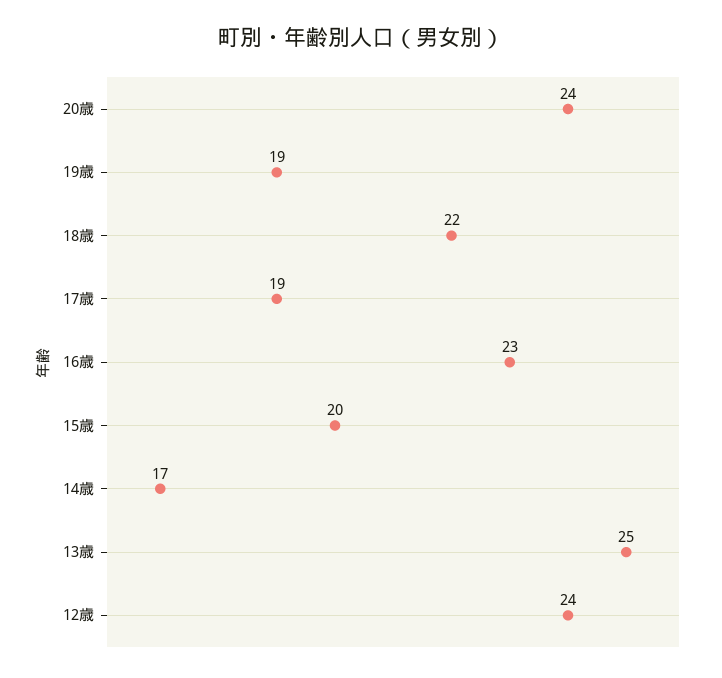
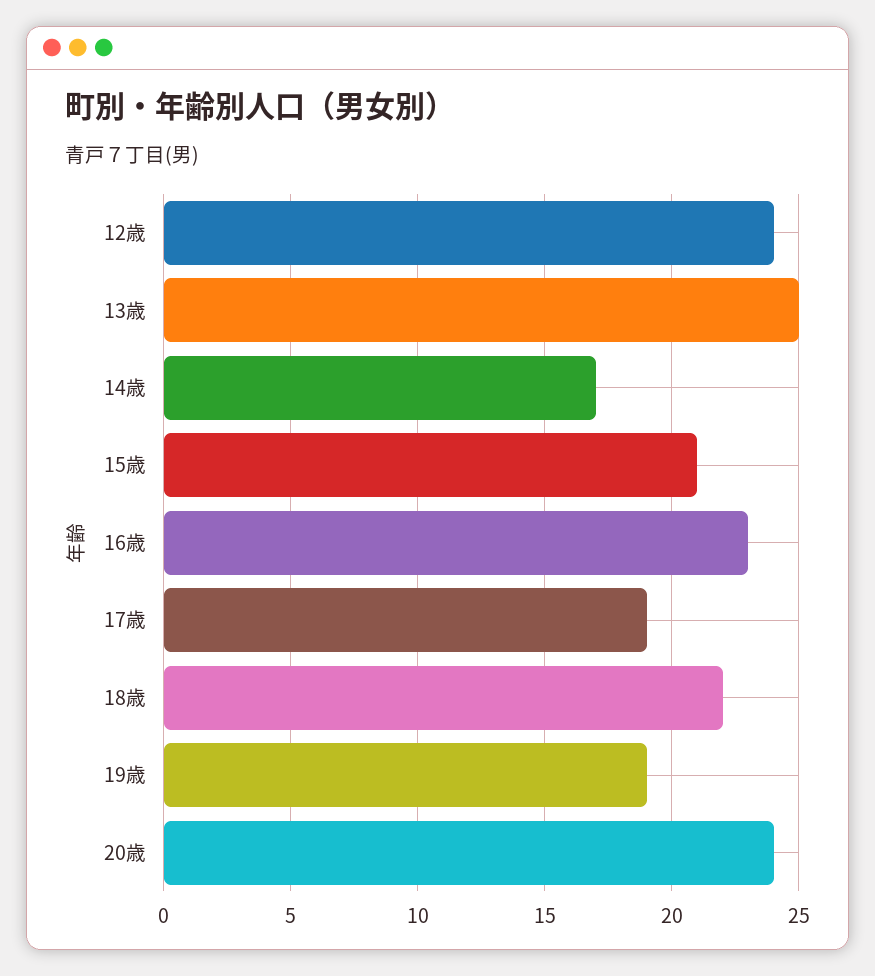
  {
    "20歳": 24,
    "19歳": 19,
    "18歳": 22,
    "17歳": 19,
    "16歳": 23,
-   "15歳": 20,
+   "15歳": 21,
    "14歳": 17,
    "13歳": 25,
    "12歳": 24
  }

